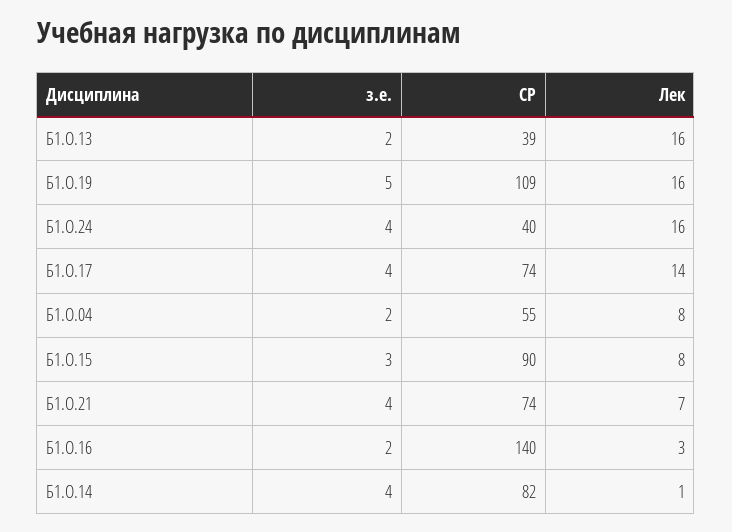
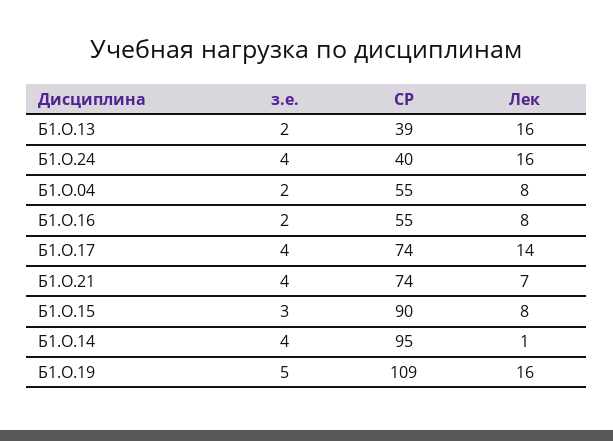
  {
    "з.е.": {
      "Б1.О.13": 2,
      "Б1.О.19": 5,
      "Б1.О.24": 4,
      "Б1.О.17": 4,
      "Б1.О.04": 2,
      "Б1.О.15": 3,
      "Б1.О.21": 4,
      "Б1.О.16": 2,
      "Б1.О.14": 4
    },
    "СР": {
      "Б1.О.13": 39,
      "Б1.О.19": 109,
      "Б1.О.24": 40,
      "Б1.О.17": 74,
      "Б1.О.04": 55,
      "Б1.О.15": 90,
      "Б1.О.21": 74,
-     "Б1.О.16": 140,
+     "Б1.О.16": 55,
-     "Б1.О.14": 82
+     "Б1.О.14": 95
    },
    "Лек": {
      "Б1.О.13": 16,
      "Б1.О.19": 16,
      "Б1.О.24": 16,
      "Б1.О.17": 14,
      "Б1.О.04": 8,
      "Б1.О.15": 8,
      "Б1.О.21": 7,
-     "Б1.О.16": 3,
+     "Б1.О.16": 8,
      "Б1.О.14": 1
    }
  }

